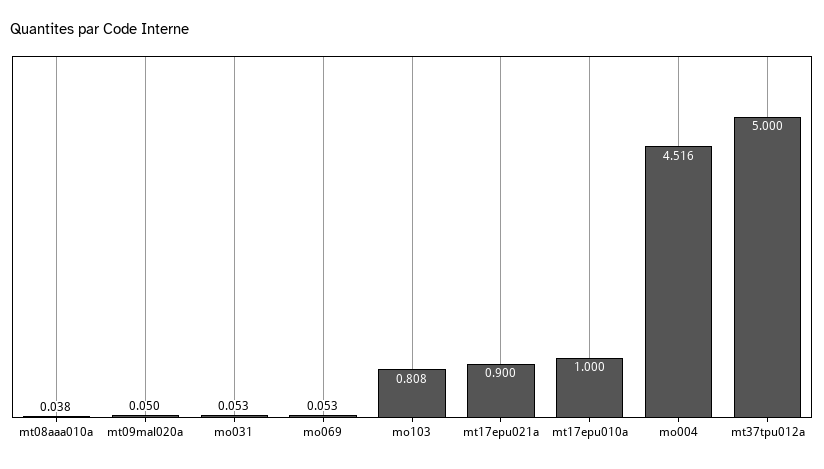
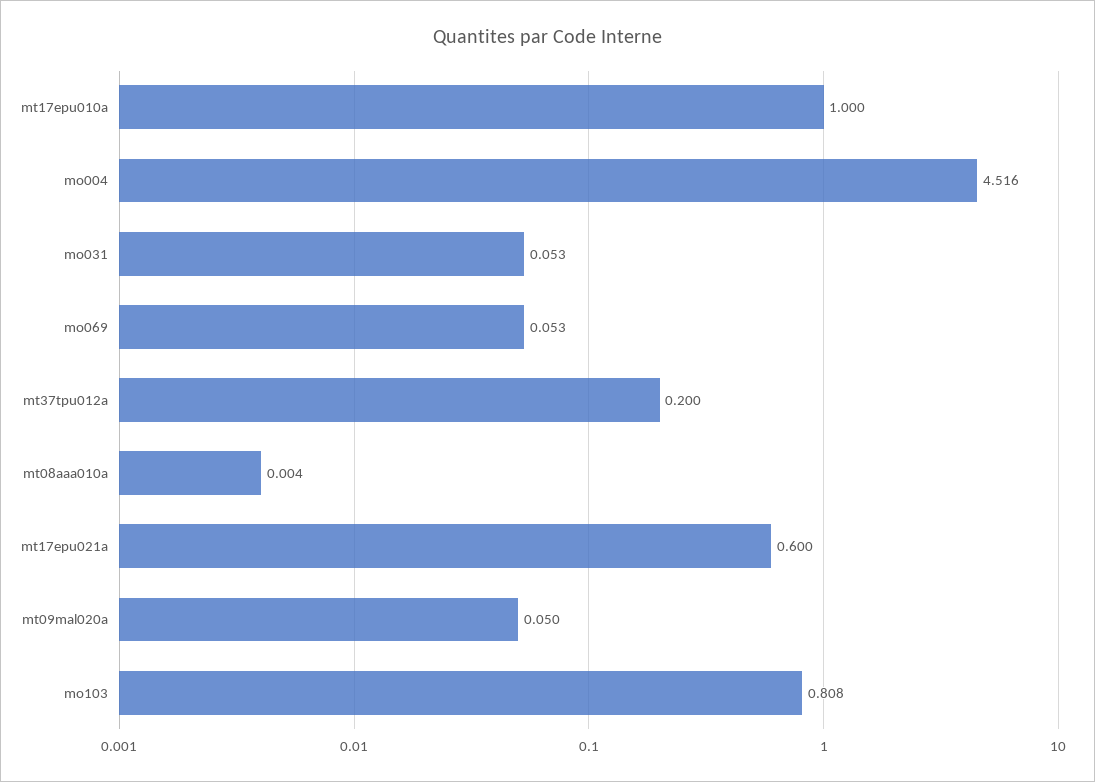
  {
-   "mt08aaa010a": 0.038,
+   "mt08aaa010a": 0.004,
    "mt09mal020a": 0.05,
    "mo031": 0.053,
    "mo069": 0.053,
    "mo103": 0.808,
-   "mt17epu021a": 0.9,
+   "mt17epu021a": 0.6,
    "mt17epu010a": 1,
    "mo004": 4.516,
-   "mt37tpu012a": 5
+   "mt37tpu012a": 0.2
  }

